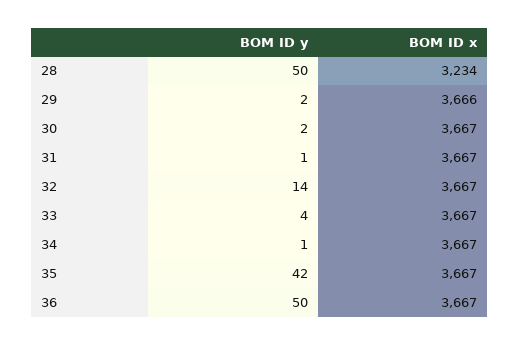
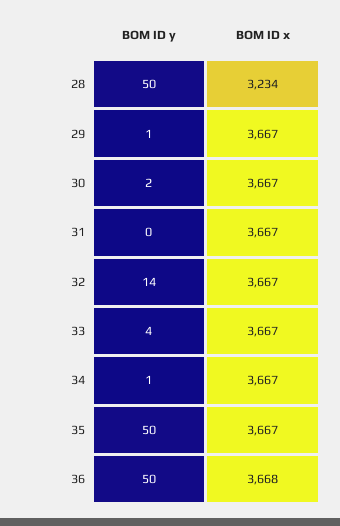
  {
    "BOM ID y": {
      "28": 50,
-     "29": 2,
+     "29": 1,
      "30": 2,
-     "31": 1,
+     "31": 0,
      "32": 14,
      "33": 4,
      "34": 1,
-     "35": 42,
+     "35": 50,
      "36": 50
    },
    "BOM ID x": {
      "28": 3234,
-     "29": 3666,
+     "29": 3667,
      "30": 3667,
      "31": 3667,
      "32": 3667,
      "33": 3667,
      "34": 3667,
      "35": 3667,
-     "36": 3667
+     "36": 3668
    }
  }

